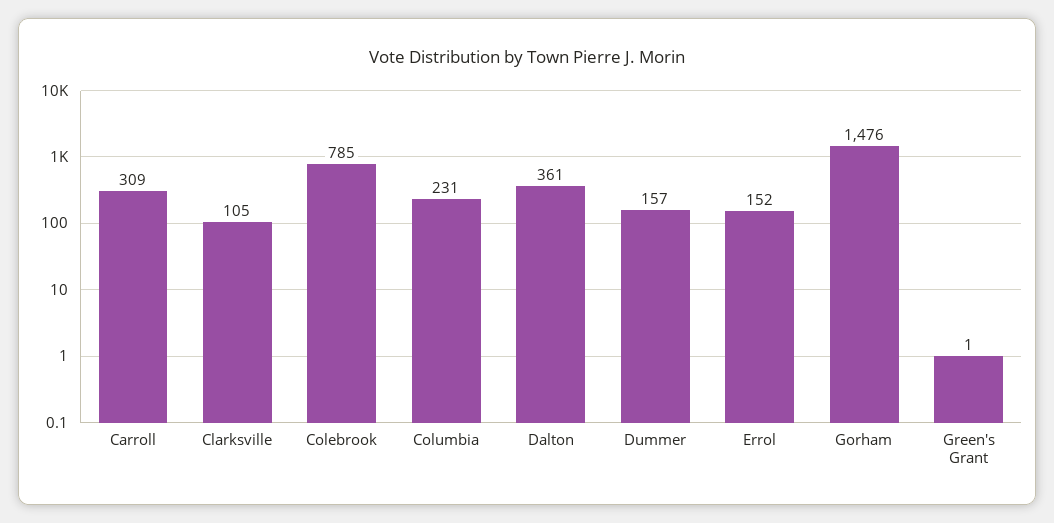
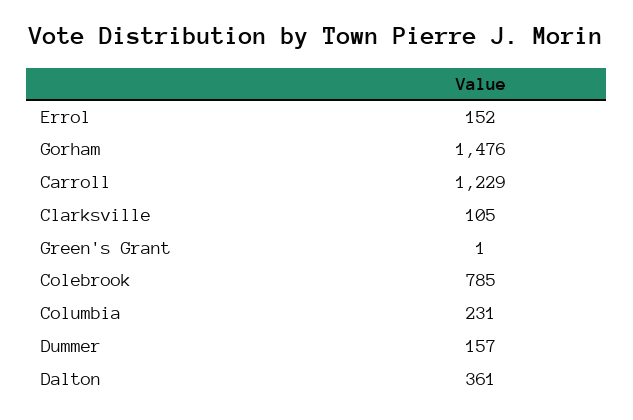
  {
-   "Carroll": 309,
+   "Carroll": 1229,
    "Clarksville": 105,
    "Colebrook": 785,
    "Columbia": 231,
    "Dalton": 361,
    "Dummer": 157,
    "Errol": 152,
    "Gorham": 1476,
    "Green's Grant": 1
  }

